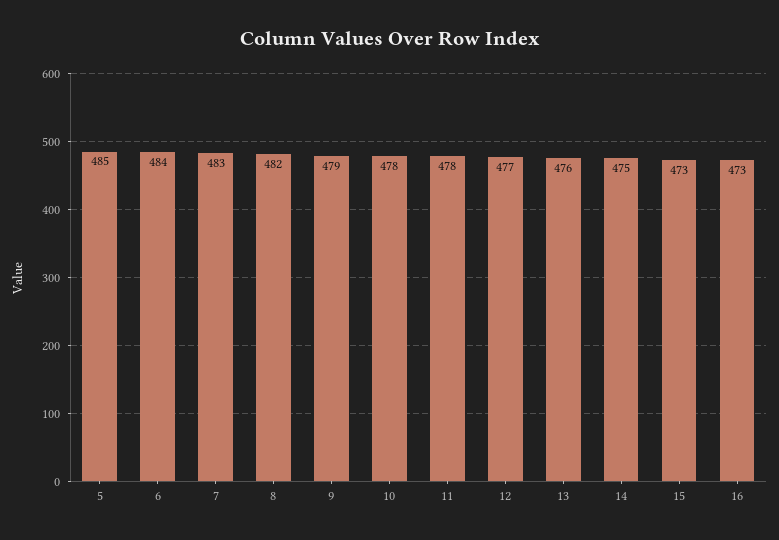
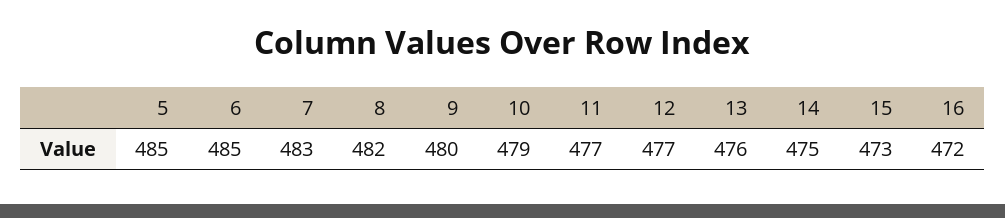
  {
    "5": 485,
-   "6": 484,
+   "6": 485,
    "7": 483,
    "8": 482,
-   "9": 479,
+   "9": 480,
-   "10": 478,
+   "10": 479,
-   "11": 478,
+   "11": 477,
    "12": 477,
    "13": 476,
    "14": 475,
    "15": 473,
-   "16": 473
+   "16": 472
  }

